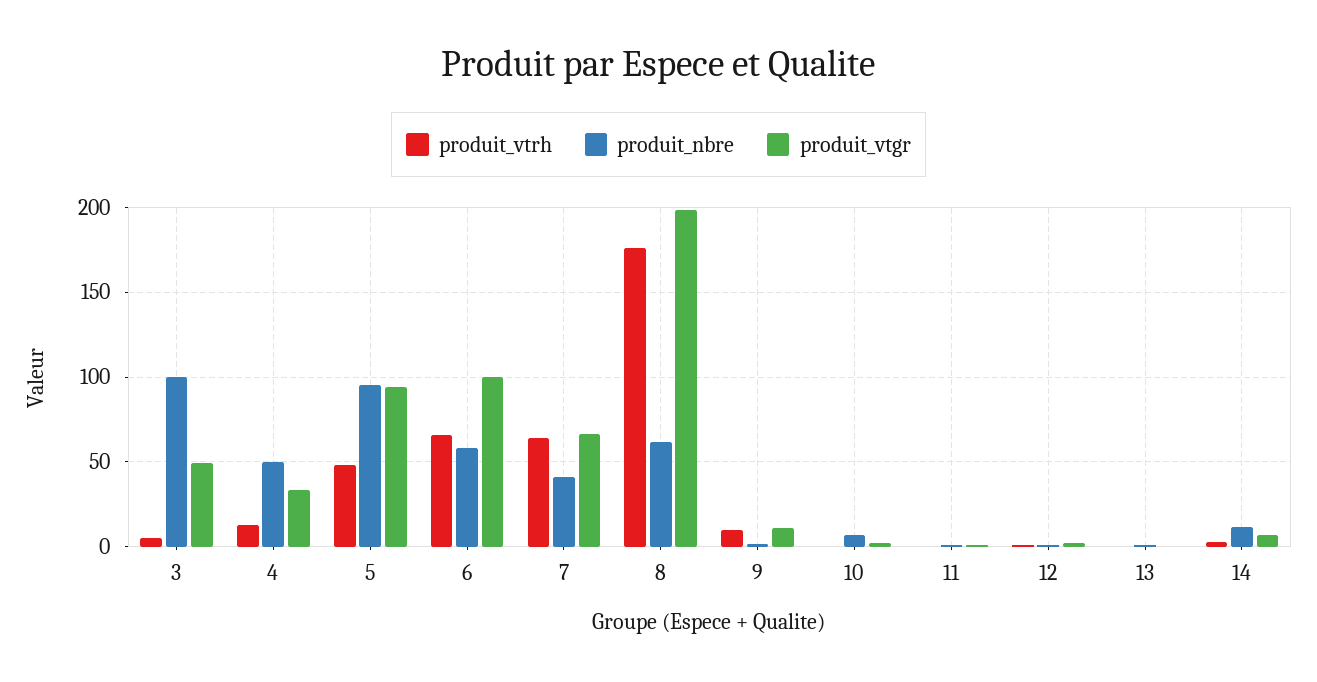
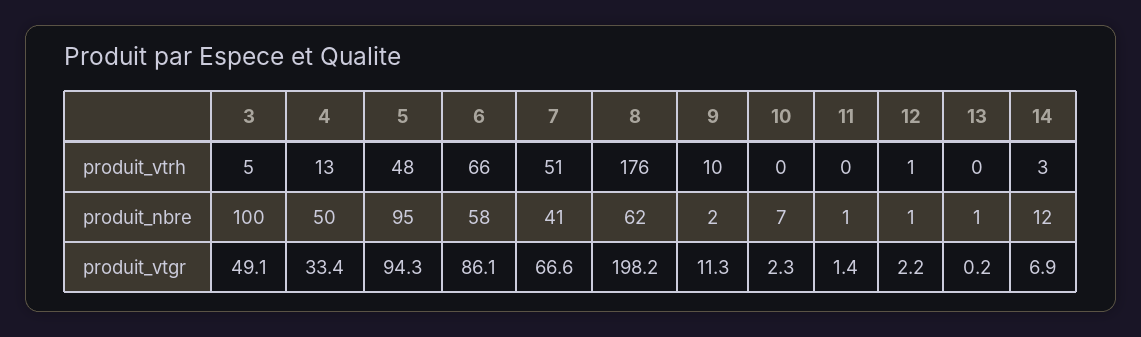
  {
    "produit_vtrh": {
      "3": 5,
      "4": 13,
      "5": 48,
      "6": 66,
-     "7": 65,
+     "7": 51,
      "8": 176,
      "9": 10,
      "10": 0,
      "11": 0,
      "12": 1,
      "13": 0,
      "14": 3
    },
    "produit_nbre": {
      "3": 100,
      "4": 50,
      "5": 95,
      "6": 58,
      "7": 41,
      "8": 62,
      "9": 2,
      "10": 7,
      "11": 1,
      "12": 1,
      "13": 1,
      "14": 12
    },
    "produit_vtgr": {
      "3": 49.1,
      "4": 33.4,
      "5": 94.3,
-     "6": 100,
+     "6": 86.1,
      "7": 66.6,
      "8": 198.2,
      "9": 11.3,
      "10": 2.3,
      "11": 1.4,
      "12": 2.2,
      "13": 0.2,
      "14": 6.9
    }
  }

